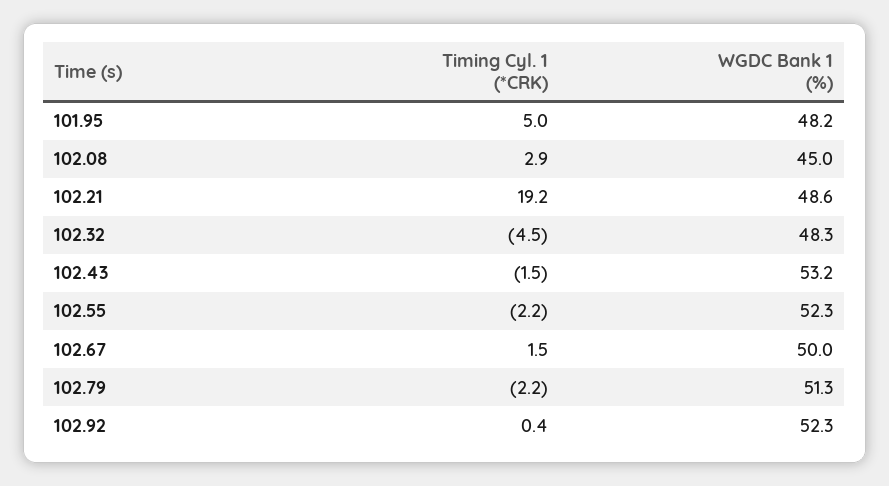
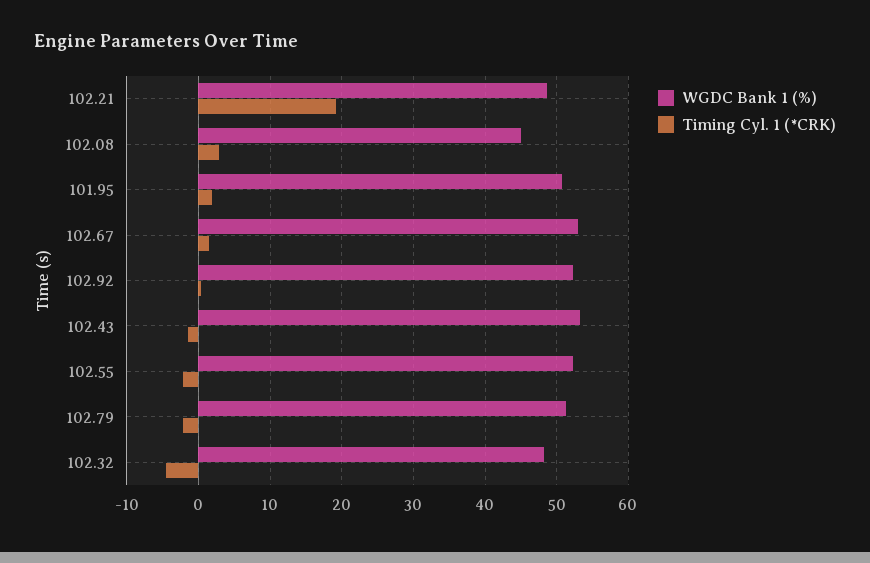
  {
    "Timing Cyl. 1 (*CRK)": {
-     "101.95": 5,
+     "101.95": 2,
      "102.08": 2.9,
      "102.21": 19.2,
      "102.32": -4.5,
      "102.43": -1.5,
      "102.55": -2.2,
      "102.67": 1.5,
      "102.79": -2.2,
      "102.92": 0.4
    },
    "WGDC Bank 1 (%)": {
-     "101.95": 48.2,
+     "101.95": 51,
      "102.08": 45,
      "102.21": 48.6,
      "102.32": 48.3,
      "102.43": 53.2,
      "102.55": 52.3,
-     "102.67": 50,
+     "102.67": 53,
      "102.79": 51.3,
      "102.92": 52.3
    }
  }

